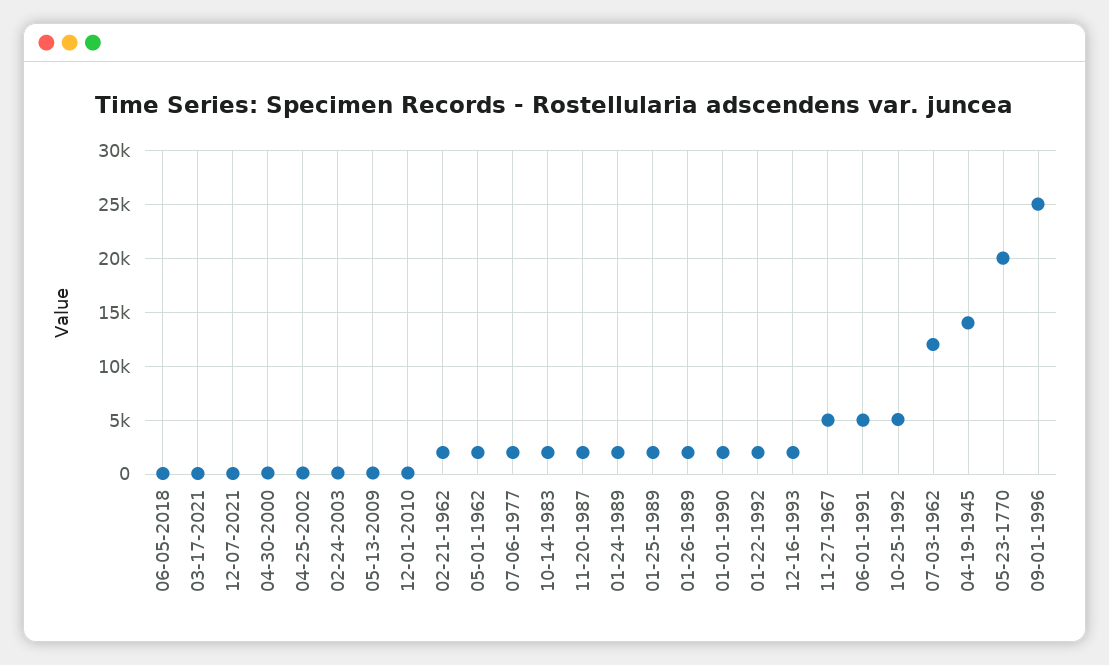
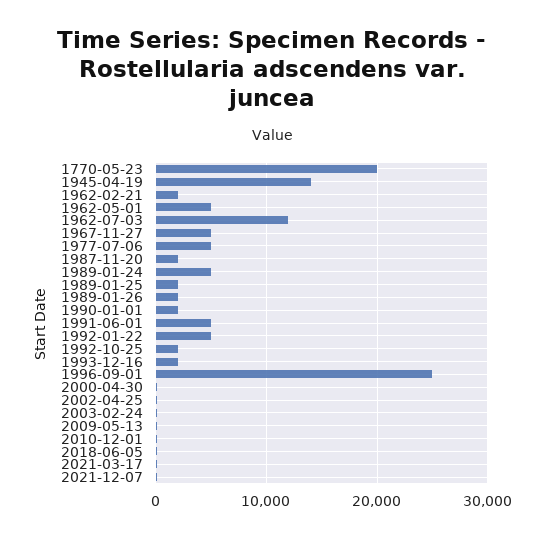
  {
    "06-05-2018": 0,
    "03-17-2021": 0,
    "12-07-2021": 0,
    "04-30-2000": 0,
    "04-25-2002": 0,
    "02-24-2003": 0,
    "05-13-2009": 0,
    "12-01-2010": 0,
    "02-21-1962": 2000,
-   "05-01-1962": 2000,
+   "05-01-1962": 5000,
-   "07-06-1977": 2000,
+   "07-06-1977": 5000,
-   "10-14-1983": 2000,
    "11-20-1987": 2000,
-   "01-24-1989": 2000,
+   "01-24-1989": 5000,
    "01-25-1989": 2000,
    "01-26-1989": 2000,
    "01-01-1990": 2000,
-   "01-22-1992": 2000,
+   "01-22-1992": 5000,
    "12-16-1993": 2000,
    "11-27-1967": 5000,
    "06-01-1991": 5000,
-   "10-25-1992": 5000,
+   "10-25-1992": 2000,
    "07-03-1962": 12000,
    "04-19-1945": 14000,
    "05-23-1770": 20000,
    "09-01-1996": 25000
  }

